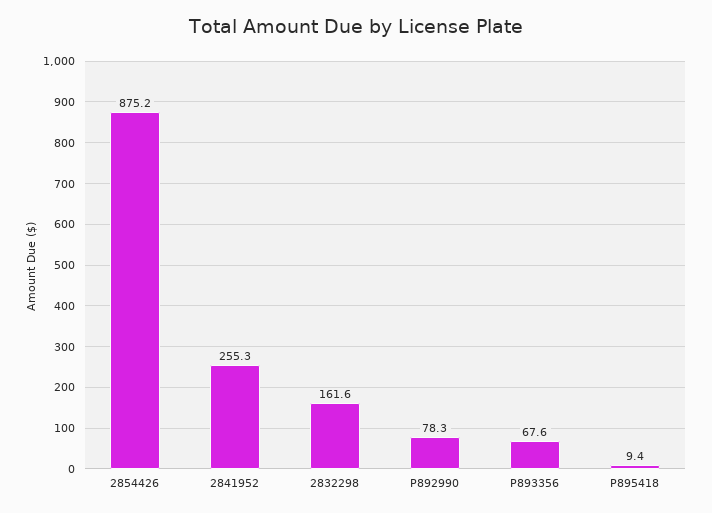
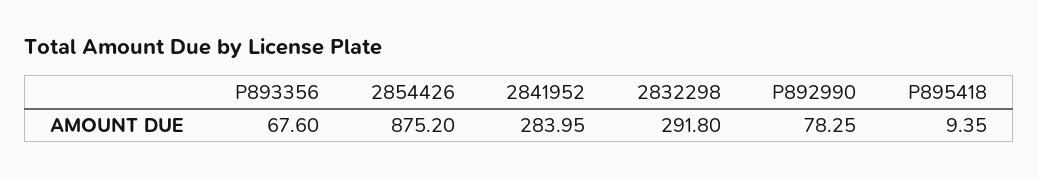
  {
    "2854426": 875.2,
-   "2841952": 255.3,
+   "2841952": 283.95,
-   "2832298": 161.6,
+   "2832298": 291.8,
    "P892990": 78.25,
    "P893356": 67.6,
    "P895418": 9.35
  }

